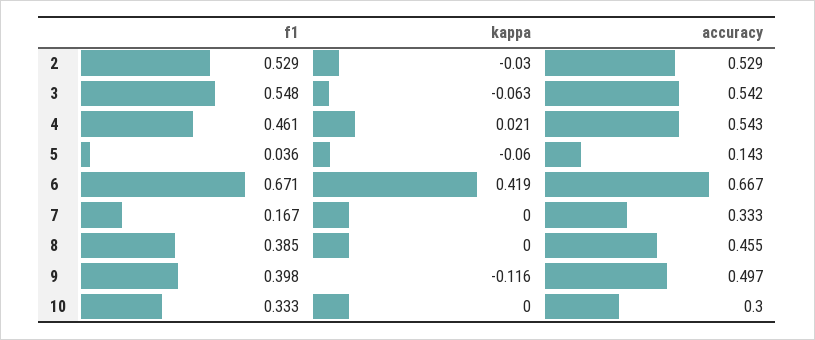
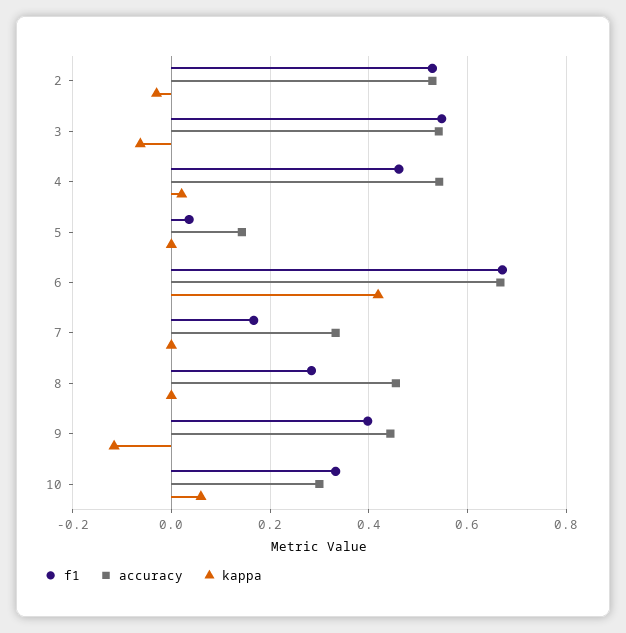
  {
    "f1": {
      "2": 0.529,
      "3": 0.548,
      "4": 0.461,
      "5": 0.036,
      "6": 0.671,
      "7": 0.167,
-     "8": 0.385,
+     "8": 0.28,
      "9": 0.398,
      "10": 0.333
    },
    "kappa": {
      "2": -0.03,
      "3": -0.063,
      "4": 0.021,
-     "5": -0.06,
+     "5": 0,
      "6": 0.419,
      "7": 0,
      "8": 0,
      "9": -0.116,
-     "10": 0
+     "10": 0.06
    },
    "accuracy": {
      "2": 0.529,
      "3": 0.542,
      "4": 0.543,
      "5": 0.143,
      "6": 0.667,
      "7": 0.333,
      "8": 0.455,
-     "9": 0.497,
+     "9": 0.44,
      "10": 0.3
    }
  }

